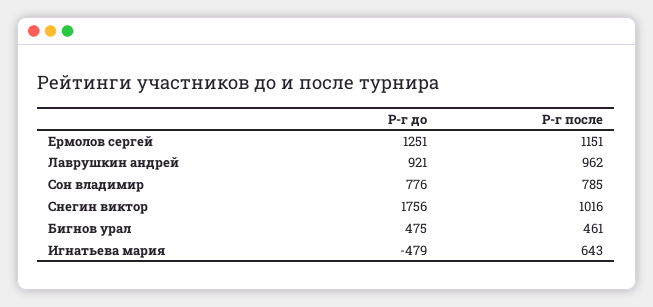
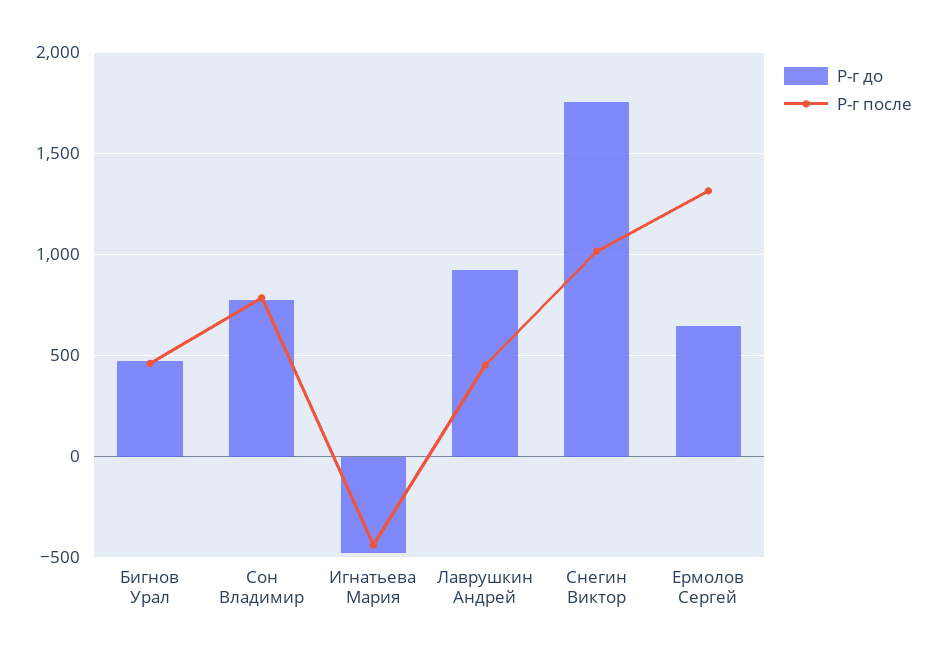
  {
    "Р-г до": {
-     "Ермолов сергей": 1251,
+     "Ермолов сергей": 650,
      "Лаврушкин андрей": 921,
      "Сон владимир": 776,
      "Снегин виктор": 1756,
      "Бигнов урал": 475,
      "Игнатьева мария": -479
    },
    "Р-г после": {
-     "Ермолов сергей": 1151,
+     "Ермолов сергей": 1300,
-     "Лаврушкин андрей": 962,
+     "Лаврушкин андрей": 450,
      "Сон владимир": 785,
      "Снегин виктор": 1016,
      "Бигнов урал": 461,
-     "Игнатьева мария": 643
+     "Игнатьева мария": -450
    }
  }

